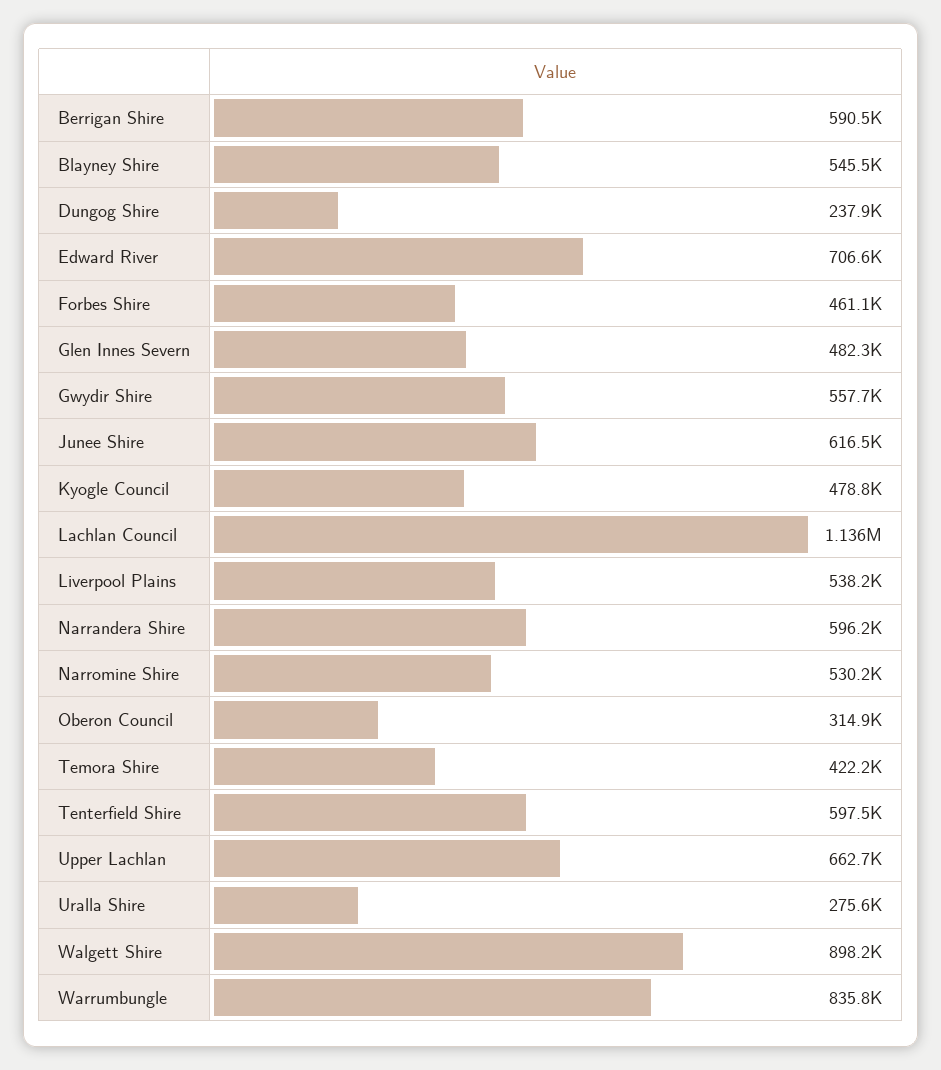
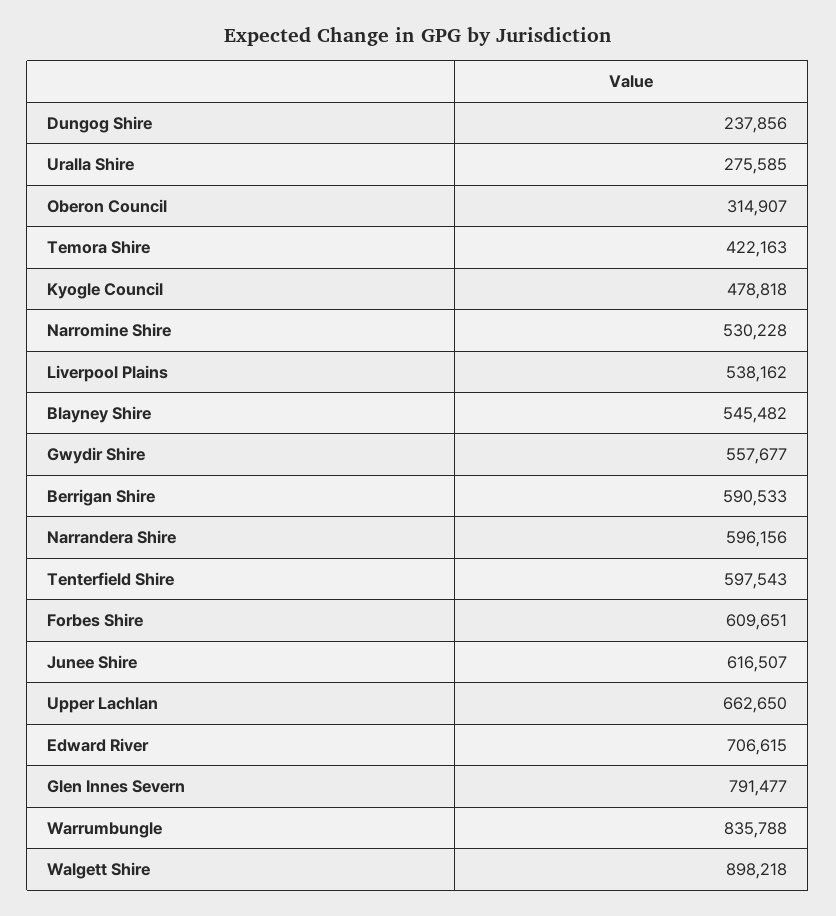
  {
    "Berrigan Shire": 590533,
    "Blayney Shire": 545482,
    "Dungog Shire": 237856,
    "Edward River": 706615,
-   "Forbes Shire": 461100,
+   "Forbes Shire": 609651,
-   "Glen Innes Severn": 482300,
+   "Glen Innes Severn": 791477,
    "Gwydir Shire": 557677,
    "Junee Shire": 616507,
    "Kyogle Council": 478818,
-   "Lachlan Council": 1136000,
    "Liverpool Plains": 538162,
    "Narrandera Shire": 596156,
    "Narromine Shire": 530228,
    "Oberon Council": 314907,
    "Temora Shire": 422163,
    "Tenterfield Shire": 597543,
    "Upper Lachlan": 662650,
    "Uralla Shire": 275585,
    "Walgett Shire": 898218,
    "Warrumbungle": 835788
  }

